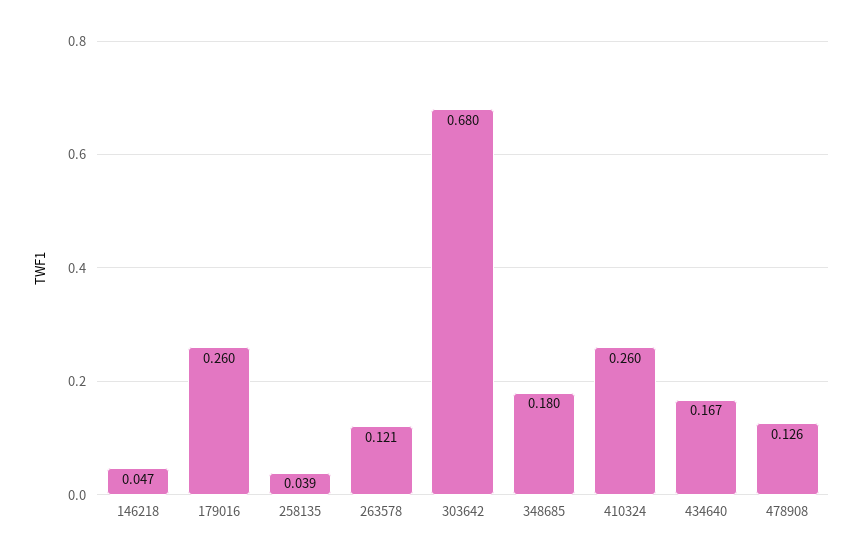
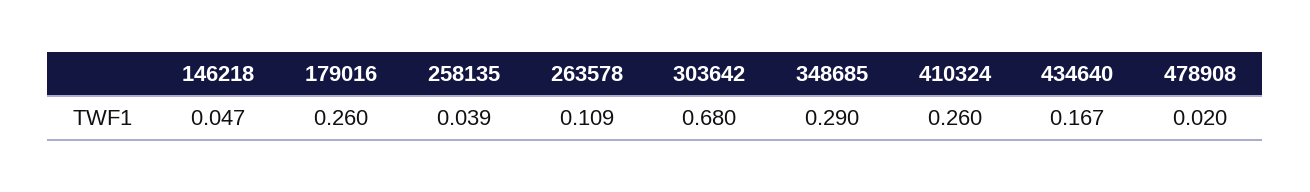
  {
    "146218": 0.047,
    "179016": 0.26,
    "258135": 0.039,
-   "263578": 0.121,
+   "263578": 0.109,
    "303642": 0.68,
-   "348685": 0.18,
+   "348685": 0.29,
    "410324": 0.26,
    "434640": 0.167,
-   "478908": 0.126
+   "478908": 0.02
  }

